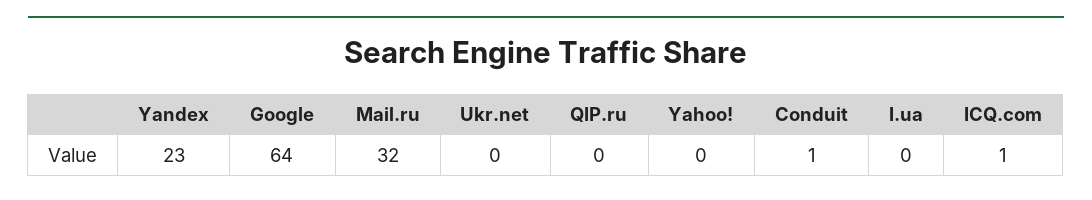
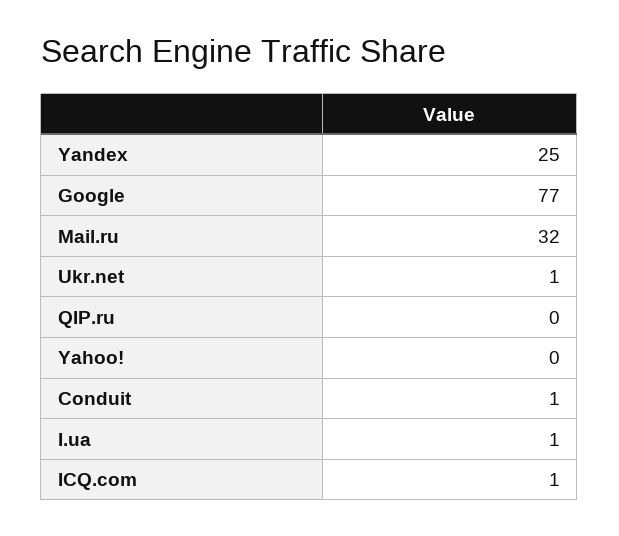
  {
-   "Yandex": 23,
+   "Yandex": 25,
-   "Google": 64,
+   "Google": 77,
    "Mail.ru": 32,
-   "Ukr.net": 0,
+   "Ukr.net": 1,
    "QIP.ru": 0,
    "Yahoo!": 0,
    "Conduit": 1,
-   "I.ua": 0,
+   "I.ua": 1,
    "ICQ.com": 1
  }

